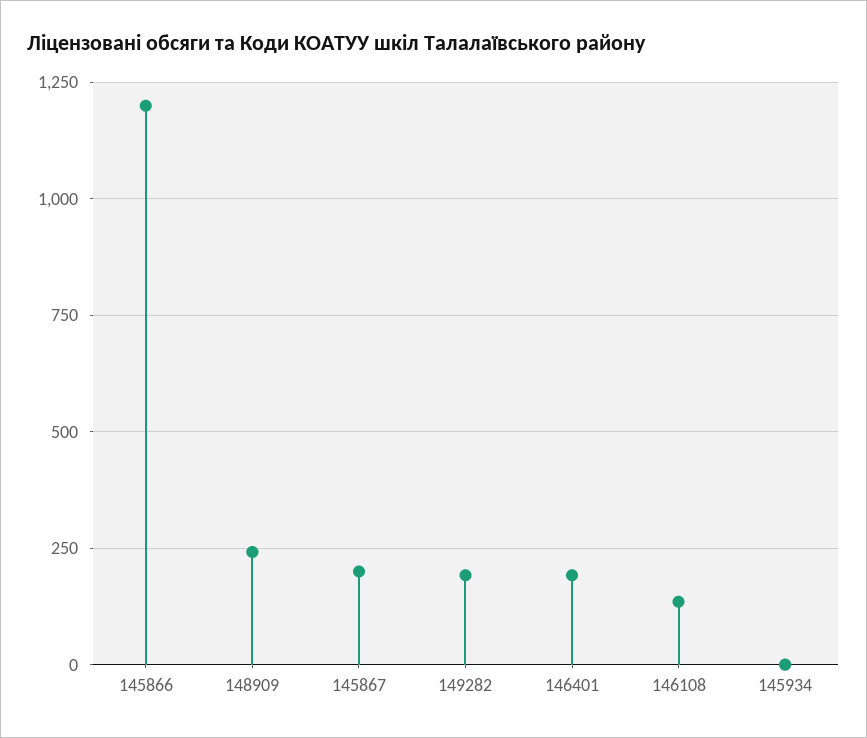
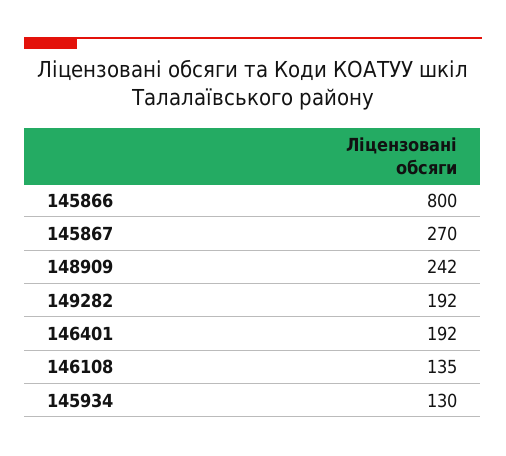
  {
-   "145866": 1200,
+   "145866": 800,
    "148909": 242,
-   "145867": 200,
+   "145867": 270,
    "149282": 192,
    "146401": 192,
    "146108": 135,
-   "145934": 0
+   "145934": 130
  }

